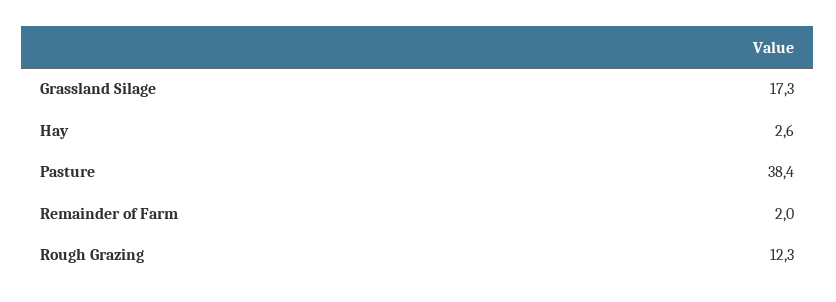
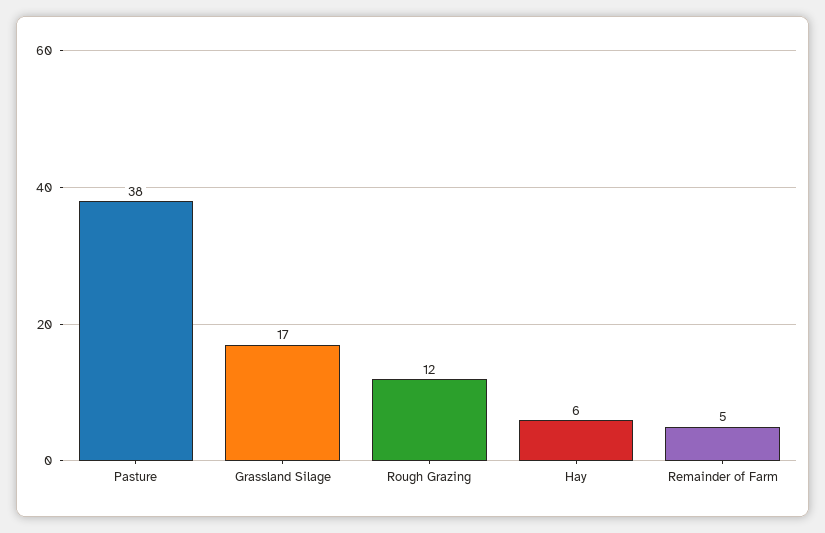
  {
    "Grassland Silage": 17.3,
-   "Hay": 2.6,
+   "Hay": 6,
    "Pasture": 38.4,
-   "Remainder of Farm": 2,
+   "Remainder of Farm": 5,
    "Rough Grazing": 12.3
  }

